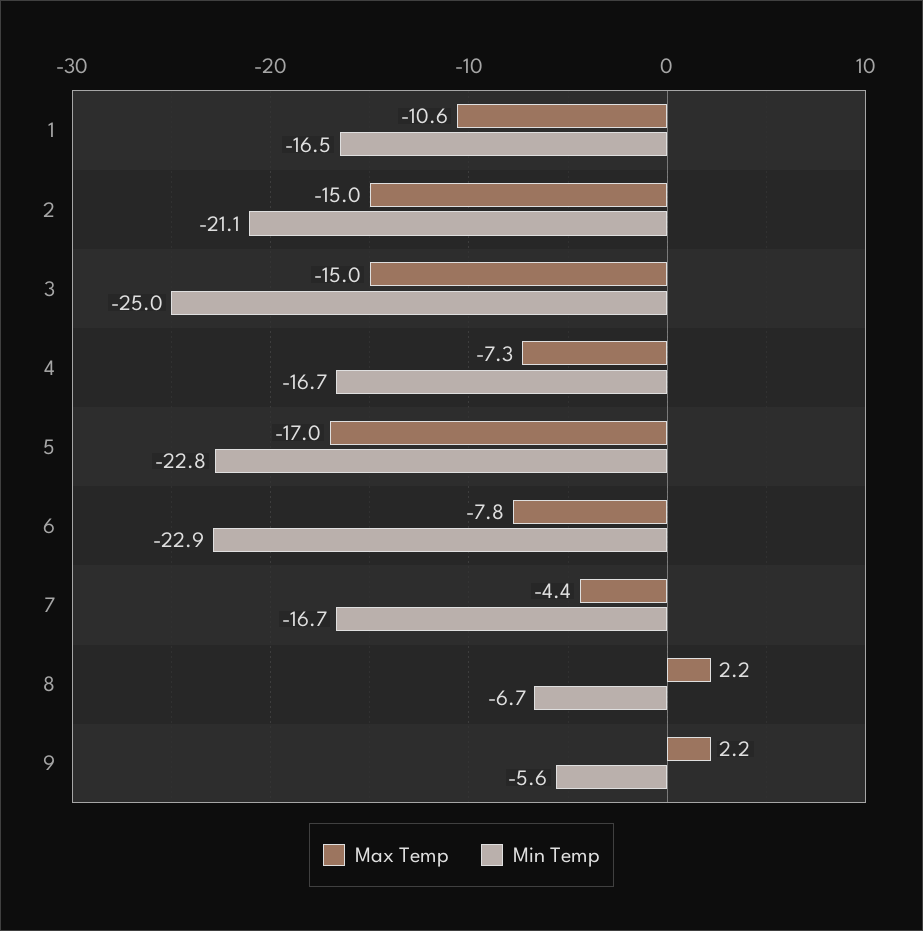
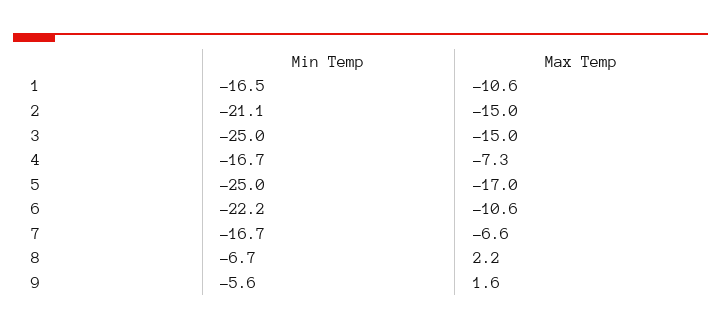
  {
    "Max Temp": {
      "1": -10.6,
      "2": -15,
      "3": -15,
      "4": -7.3,
      "5": -17,
-     "6": -7.8,
+     "6": -10.6,
-     "7": -4.4,
+     "7": -6.6,
      "8": 2.2,
-     "9": 2.2
+     "9": 1.6
    },
    "Min Temp": {
      "1": -16.5,
      "2": -21.1,
      "3": -25,
      "4": -16.7,
-     "5": -22.8,
+     "5": -25,
-     "6": -22.9,
+     "6": -22.2,
      "7": -16.7,
      "8": -6.7,
      "9": -5.6
    }
  }

